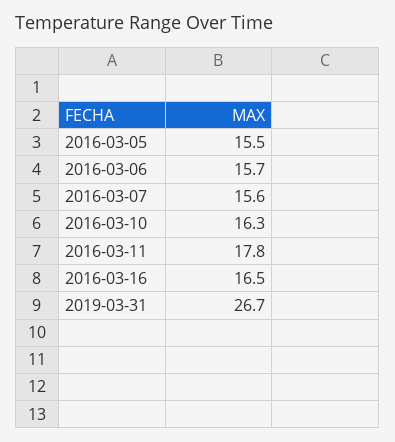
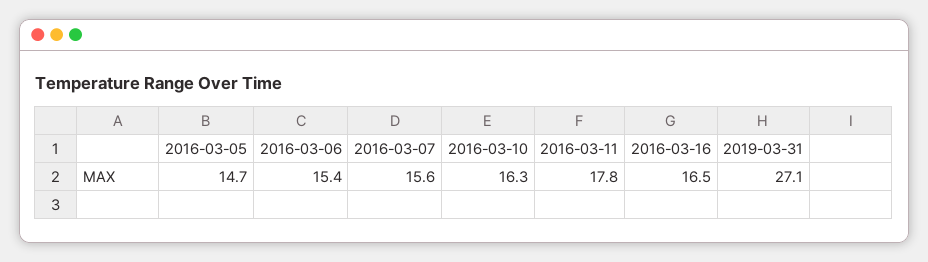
  {
-   "2016-03-05": 15.5,
+   "2016-03-05": 14.7,
-   "2016-03-06": 15.7,
+   "2016-03-06": 15.4,
    "2016-03-07": 15.6,
    "2016-03-10": 16.3,
    "2016-03-11": 17.8,
    "2016-03-16": 16.5,
-   "2019-03-31": 26.7
+   "2019-03-31": 27.1
  }

